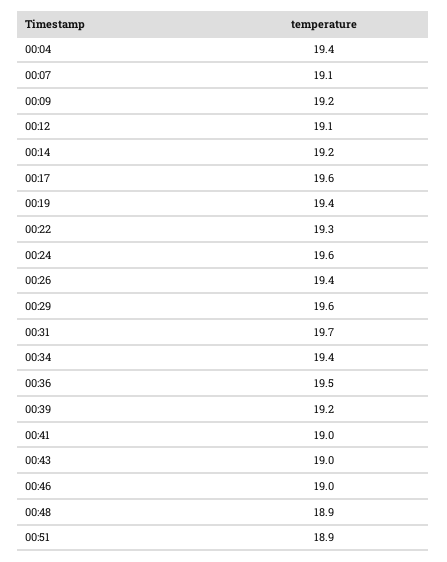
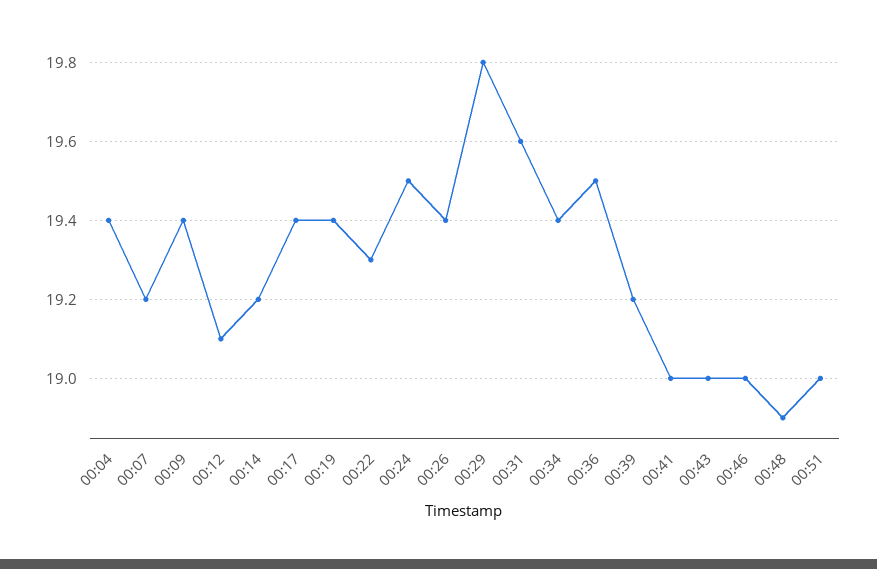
  {
    "00:04": 19.4,
-   "00:07": 19.1,
+   "00:07": 19.2,
-   "00:09": 19.2,
+   "00:09": 19.4,
    "00:12": 19.1,
    "00:14": 19.2,
-   "00:17": 19.6,
+   "00:17": 19.4,
    "00:19": 19.4,
    "00:22": 19.3,
-   "00:24": 19.6,
+   "00:24": 19.5,
    "00:26": 19.4,
-   "00:29": 19.6,
+   "00:29": 19.8,
-   "00:31": 19.7,
+   "00:31": 19.6,
    "00:34": 19.4,
    "00:36": 19.5,
    "00:39": 19.2,
    "00:41": 19,
    "00:43": 19,
    "00:46": 19,
    "00:48": 18.9,
-   "00:51": 18.9
+   "00:51": 19
  }

